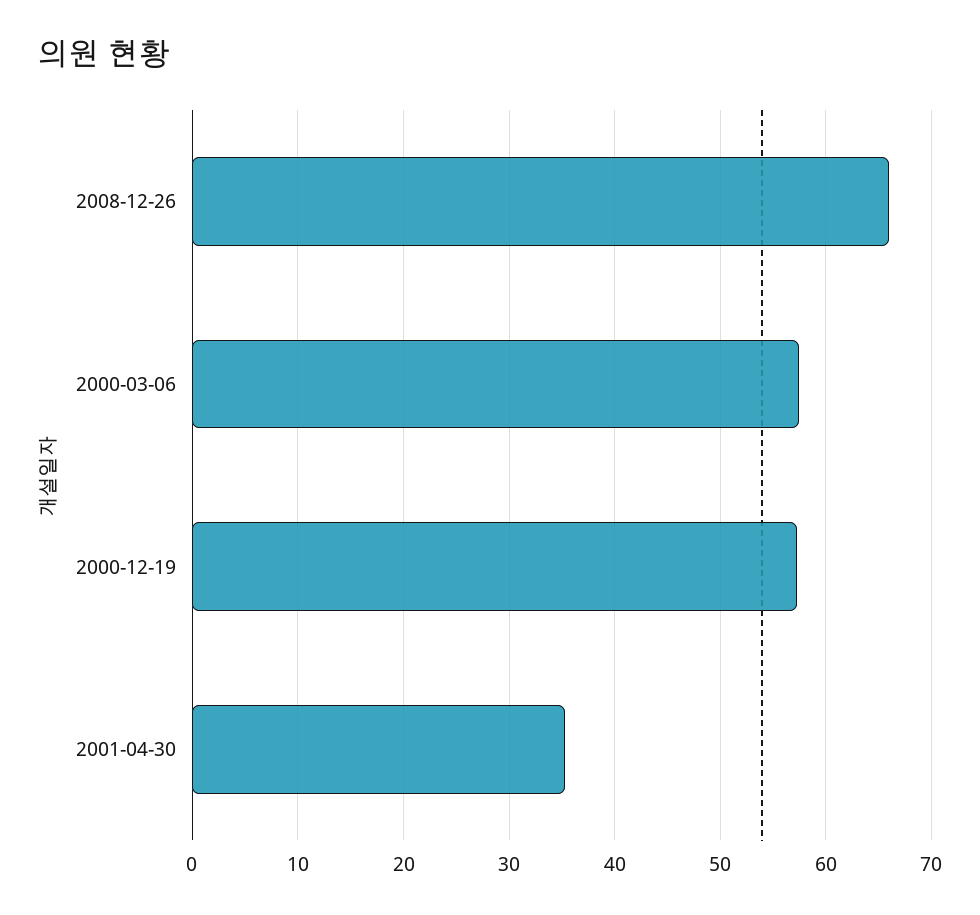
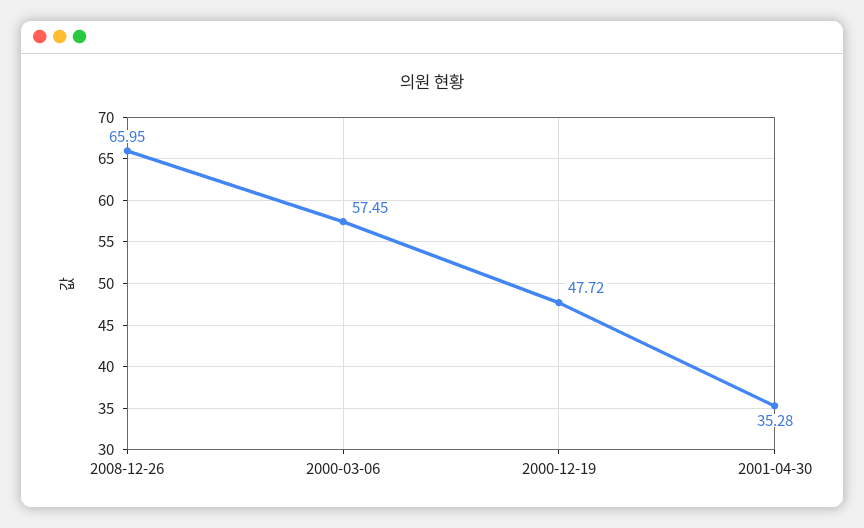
  {
    "2008-12-26": 65.95,
    "2000-03-06": 57.45,
-   "2000-12-19": 57,
+   "2000-12-19": 47.72,
    "2001-04-30": 35.28
  }

